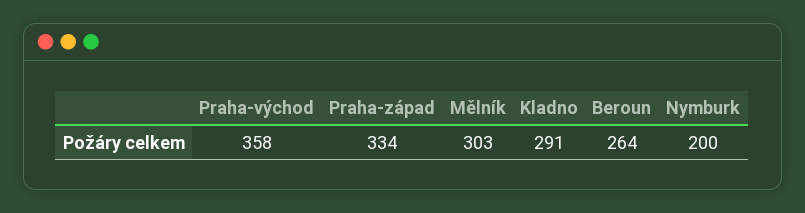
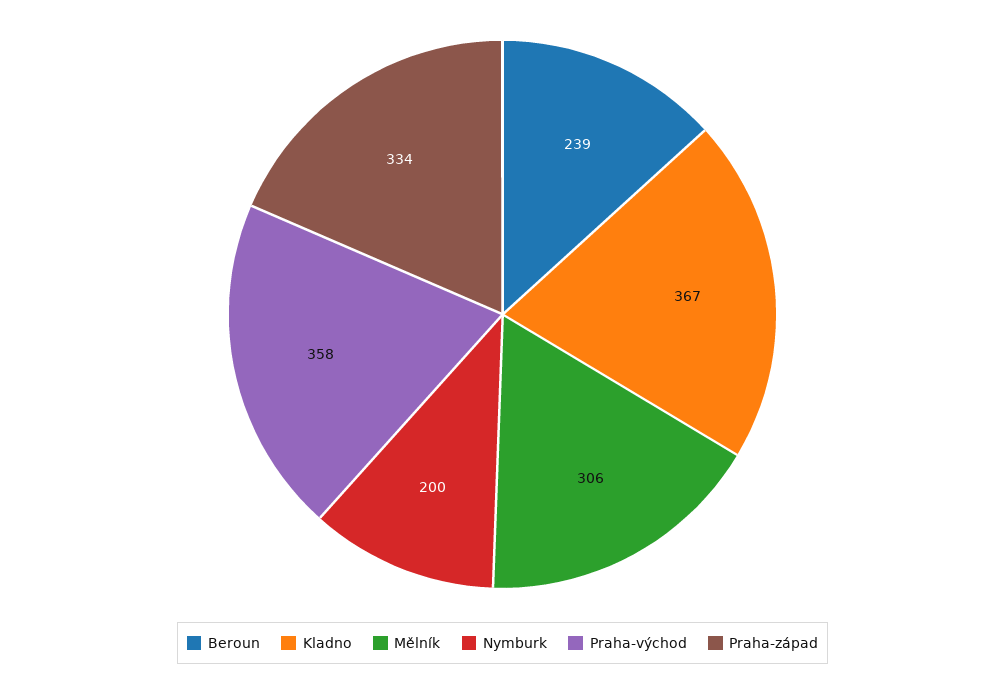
  {
    "Praha-východ": 358,
    "Praha-západ": 334,
-   "Mělník": 303,
+   "Mělník": 306,
-   "Kladno": 291,
+   "Kladno": 367,
-   "Beroun": 264,
+   "Beroun": 239,
    "Nymburk": 200
  }

